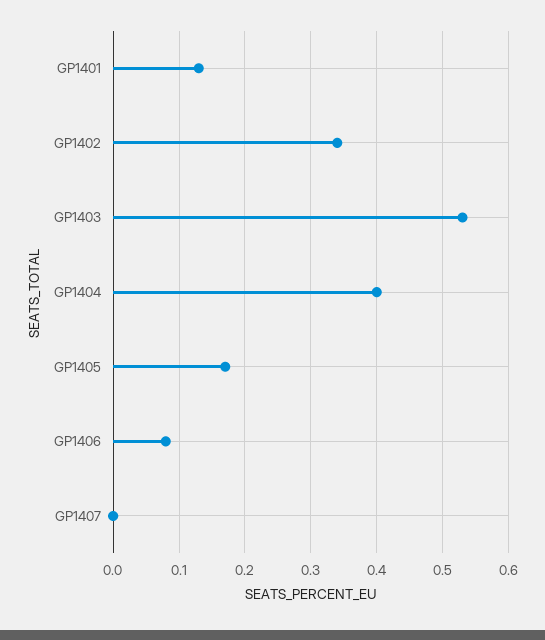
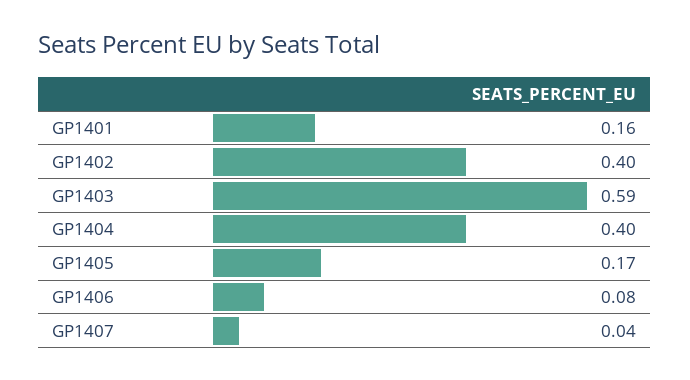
  {
-   "GP1401": 0.13,
+   "GP1401": 0.16,
-   "GP1402": 0.34,
+   "GP1402": 0.4,
-   "GP1403": 0.53,
+   "GP1403": 0.59,
    "GP1404": 0.4,
    "GP1405": 0.17,
    "GP1406": 0.08,
-   "GP1407": 0
+   "GP1407": 0.04
  }

